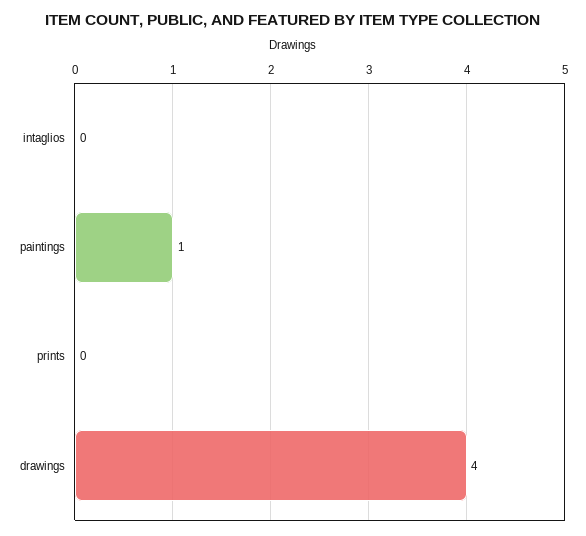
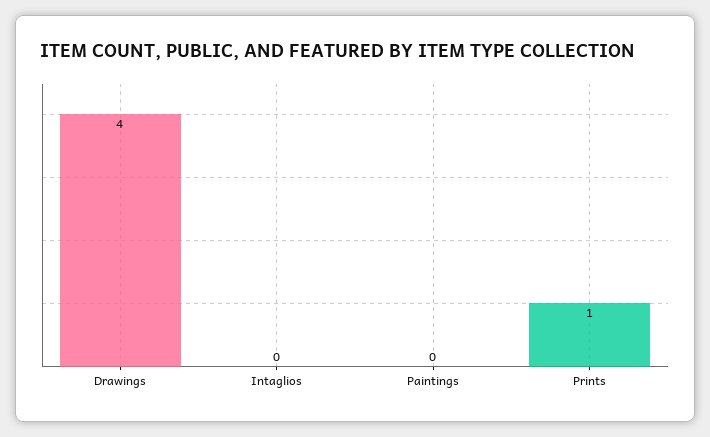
  {
    "intaglios": 0,
-   "paintings": 1,
+   "paintings": 0,
-   "prints": 0,
+   "prints": 1,
    "drawings": 4
  }

